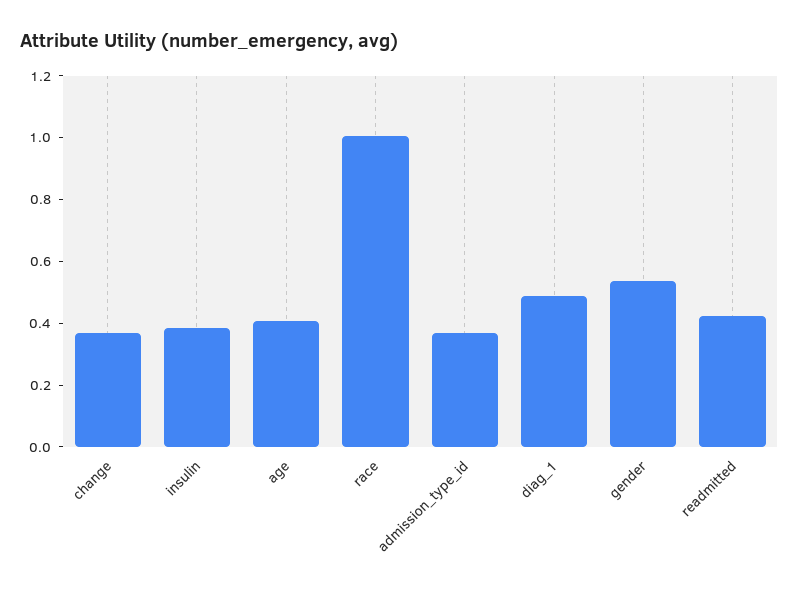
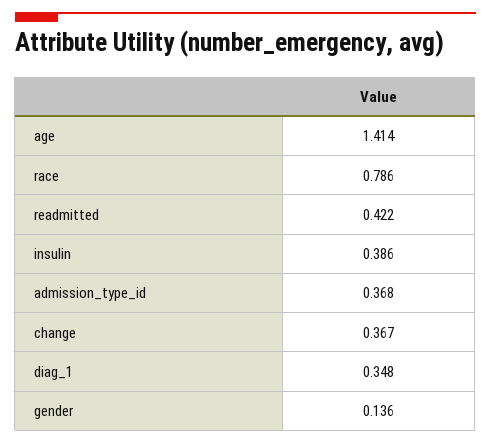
  {
    "change": 0.367,
    "insulin": 0.386,
-   "age": 0.4,
+   "age": 1.414,
-   "race": 1,
+   "race": 0.786,
    "admission_type_id": 0.368,
-   "diag_1": 0.5,
+   "diag_1": 0.348,
-   "gender": 0.55,
+   "gender": 0.136,
    "readmitted": 0.422
  }

